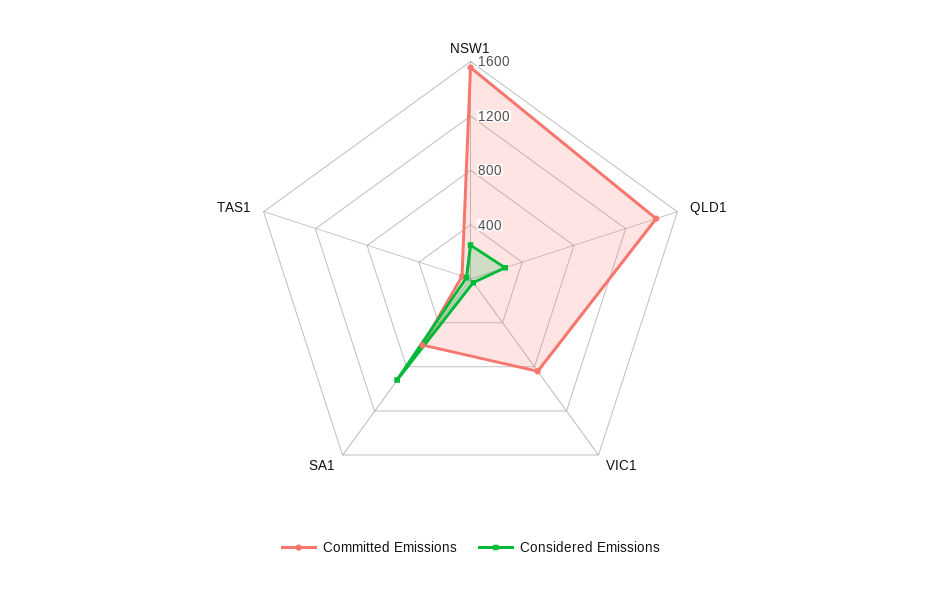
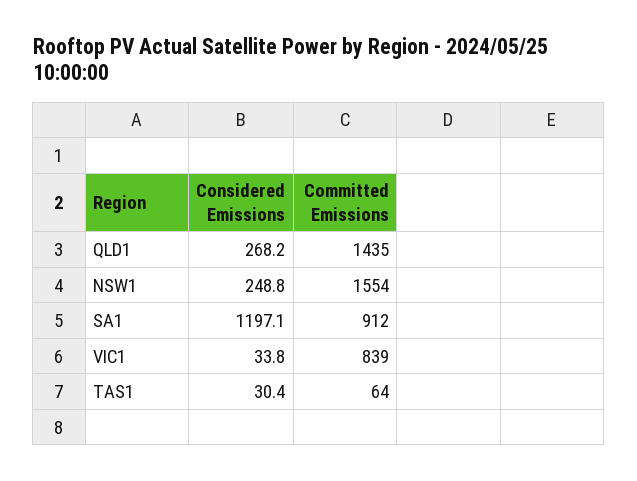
  {
    "Committed Emissions": {
      "NSW1": 1554,
      "QLD1": 1435,
      "VIC1": 839,
-     "SA1": 600,
+     "SA1": 912,
      "TAS1": 64
    },
    "Considered Emissions": {
      "NSW1": 248.8,
      "QLD1": 268.2,
      "VIC1": 33.8,
-     "SA1": 900,
+     "SA1": 1197.1,
      "TAS1": 30.4
    }
  }

